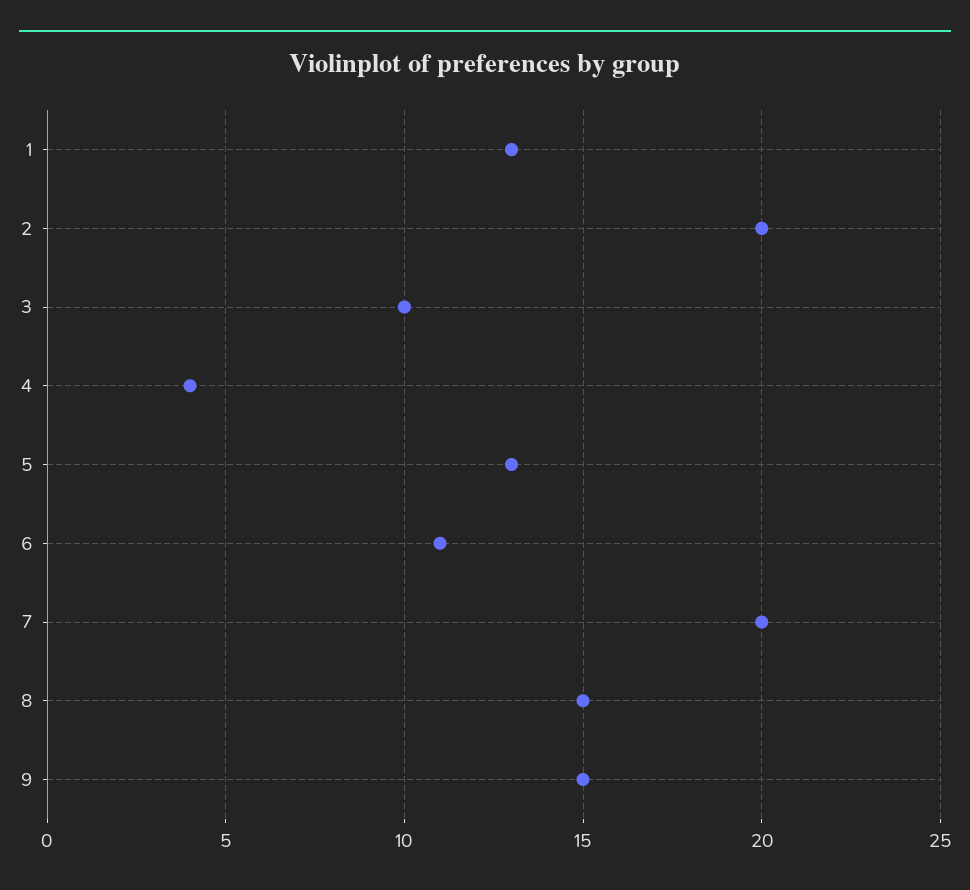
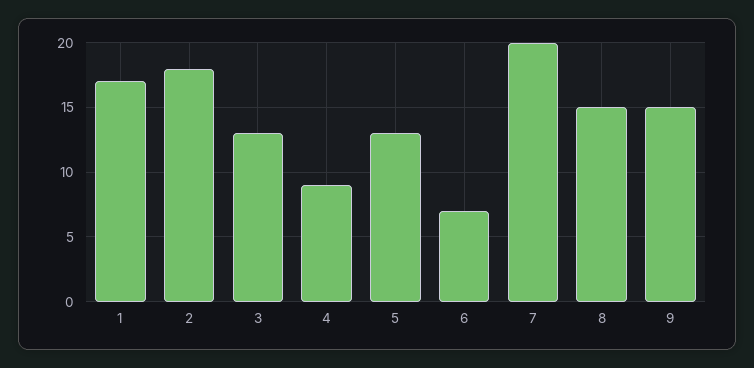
  {
-   "1": 13,
+   "1": 17,
-   "2": 20,
+   "2": 18,
-   "3": 10,
+   "3": 13,
-   "4": 4,
+   "4": 9,
    "5": 13,
-   "6": 11,
+   "6": 7,
    "7": 20,
    "8": 15,
    "9": 15
  }

